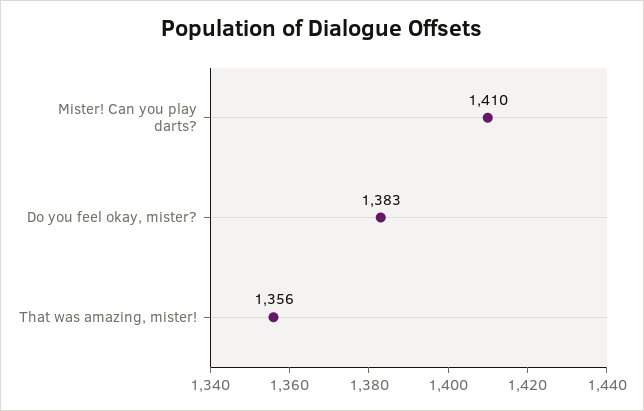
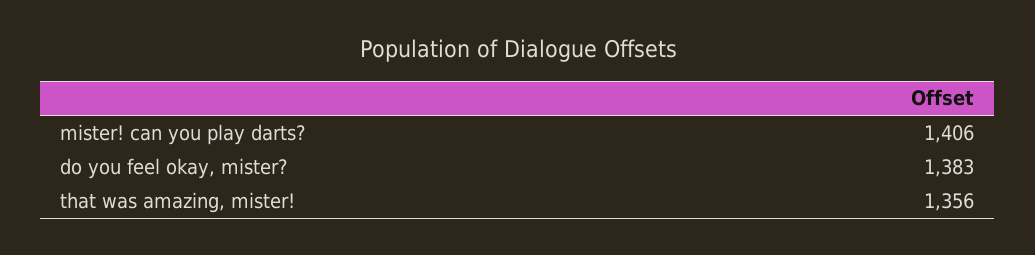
  {
-   "Mister! Can you play darts?": 1410,
+   "Mister! Can you play darts?": 1406,
    "Do you feel okay, mister?": 1383,
    "That was amazing, mister!": 1356
  }

